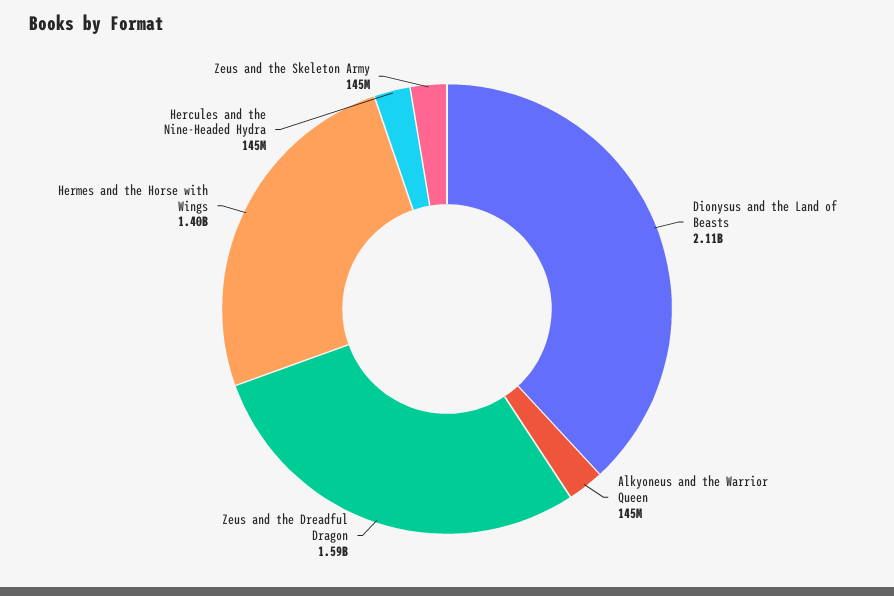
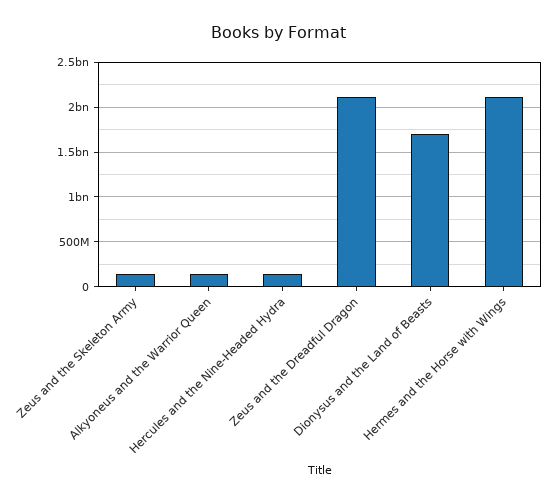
  {
-   "Dionysus and the Land of Beasts": 2110000000,
+   "Dionysus and the Land of Beasts": 1700000000,
    "Alkyoneus and the Warrior Queen": 145000000,
-   "Zeus and the Dreadful Dragon": 1590000000,
+   "Zeus and the Dreadful Dragon": 2100000000,
-   "Hermes and the Horse with Wings": 1400000000,
+   "Hermes and the Horse with Wings": 2100000000,
    "Hercules and the Nine-Headed Hydra": 145000000,
    "Zeus and the Skeleton Army": 145000000
  }

